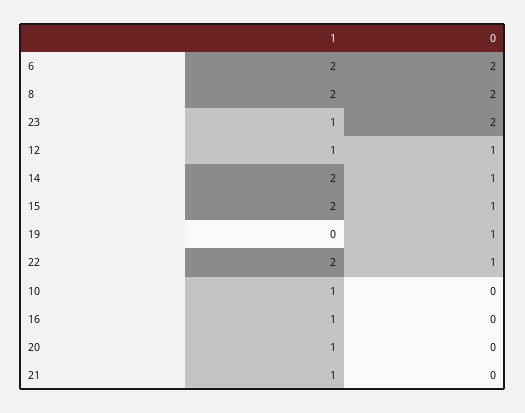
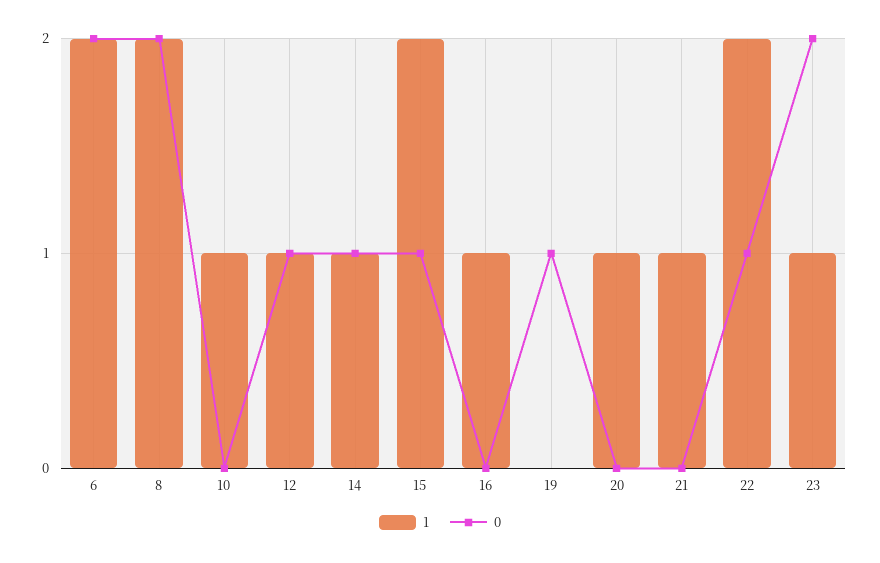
  {
    "1": {
      "6": 2,
      "8": 2,
      "23": 1,
      "12": 1,
-     "14": 2,
+     "14": 1,
      "15": 2,
      "19": 0,
      "22": 2,
      "10": 1,
      "16": 1,
      "20": 1,
      "21": 1
    },
    "0": {
      "6": 2,
      "8": 2,
      "23": 2,
      "12": 1,
      "14": 1,
      "15": 1,
      "19": 1,
      "22": 1,
      "10": 0,
      "16": 0,
      "20": 0,
      "21": 0
    }
  }

